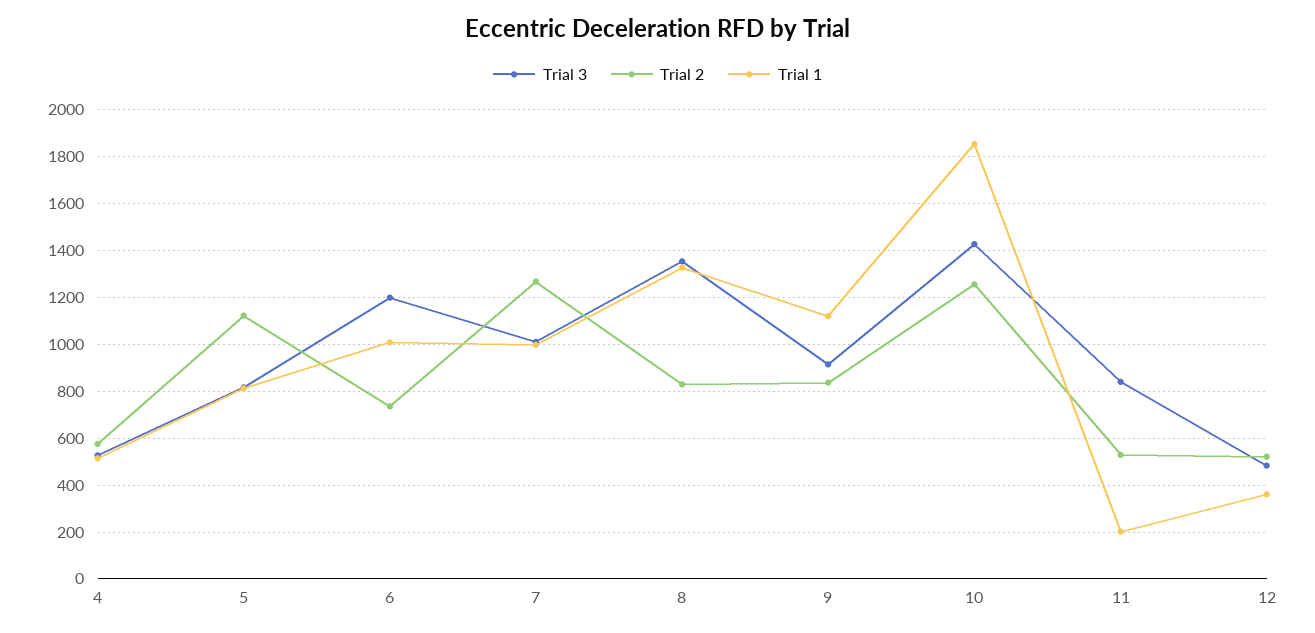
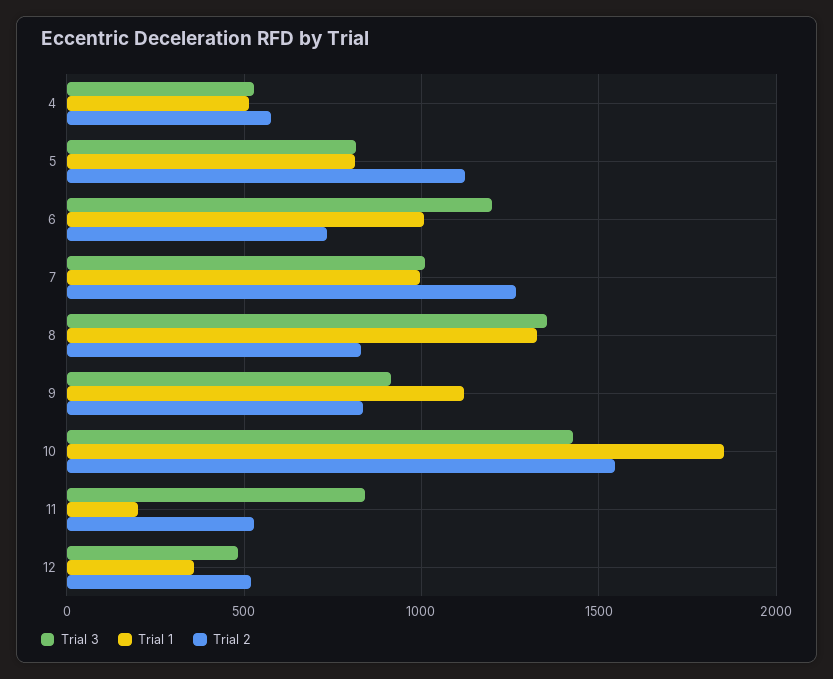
  {
    "Trial 3": {
      "4": 550,
      "5": 800,
      "6": 1200,
      "7": 1000,
      "8": 1350,
      "9": 900,
      "10": 1450,
      "11": 850,
      "12": 500
    },
    "Trial 2": {
      "4": 600,
      "5": 1100,
      "6": 750,
      "7": 1250,
      "8": 850,
      "9": 850,
-     "10": 1250,
+     "10": 1550,
      "11": 550,
      "12": 500
    },
    "Trial 1": {
      "4": 500,
      "5": 800,
      "6": 1000,
      "7": 1000,
      "8": 1350,
      "9": 1100,
      "10": 1850,
      "11": 200,
      "12": 350
    }
  }

